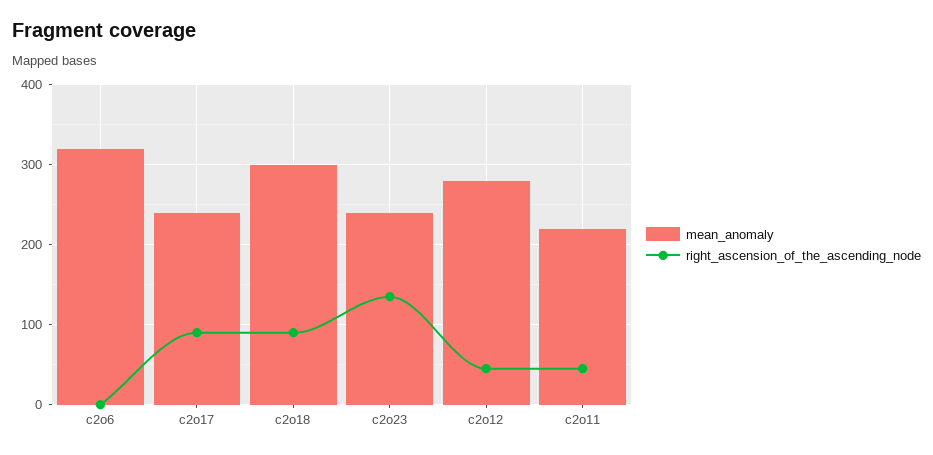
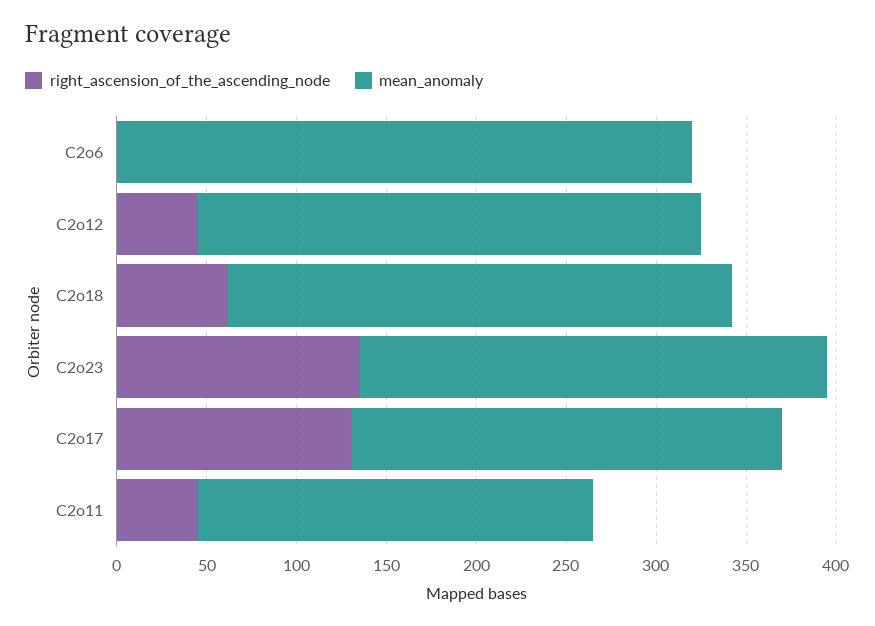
  {
    "mean_anomaly": {
      "c2o6": 320,
      "c2o17": 240,
-     "c2o18": 300,
+     "c2o18": 280,
-     "c2o23": 240,
+     "c2o23": 260,
      "c2o12": 280,
      "c2o11": 220
    },
    "right_ascension_of_the_ascending_node": {
      "c2o6": 0,
-     "c2o17": 90,
+     "c2o17": 130,
-     "c2o18": 90,
+     "c2o18": 60,
      "c2o23": 140,
      "c2o12": 50,
      "c2o11": 50
    }
  }

